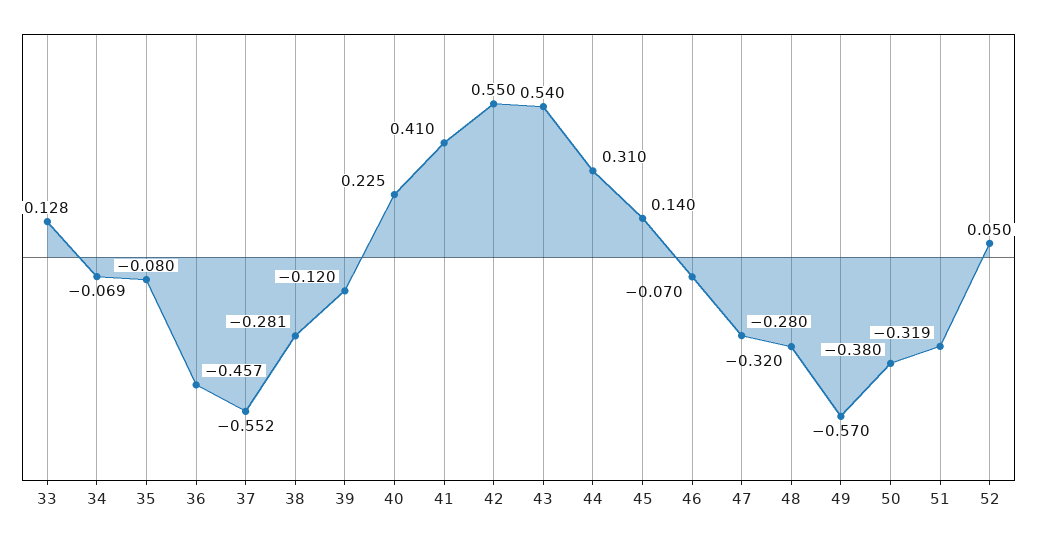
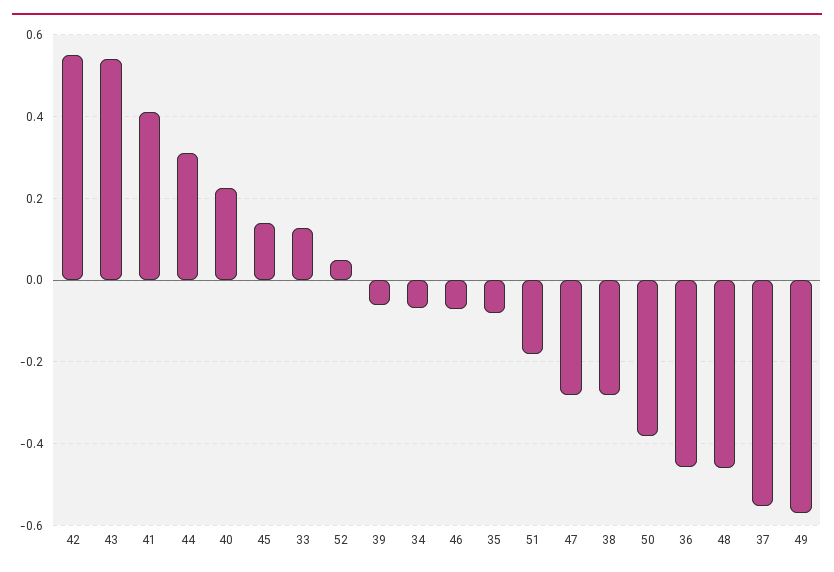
  {
    "33": 0.128,
    "34": -0.069,
    "35": -0.08,
    "36": -0.457,
    "37": -0.552,
    "38": -0.281,
-   "39": -0.12,
+   "39": -0.06,
    "40": 0.225,
    "41": 0.41,
    "42": 0.55,
    "43": 0.54,
    "44": 0.31,
    "45": 0.14,
    "46": -0.07,
    "47": -0.28,
-   "48": -0.32,
+   "48": -0.46,
    "49": -0.57,
    "50": -0.38,
-   "51": -0.319,
+   "51": -0.18,
    "52": 0.05
  }

